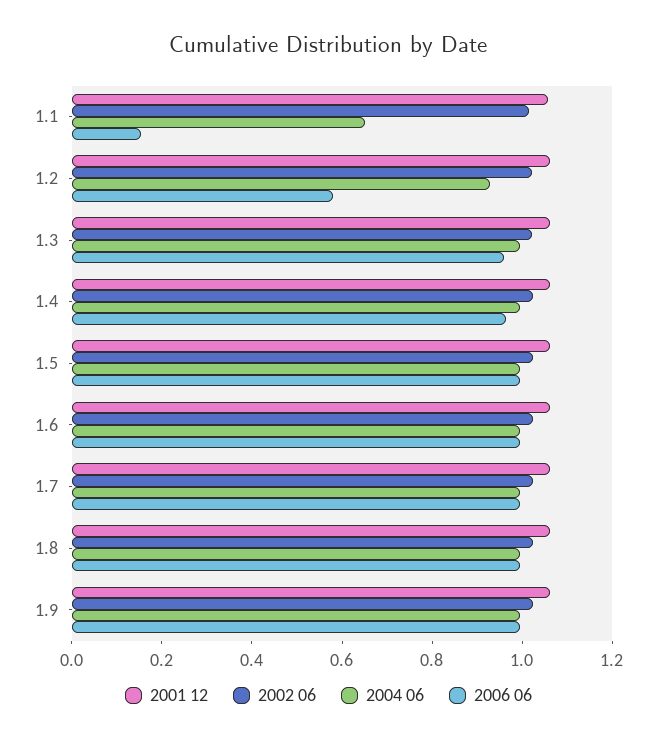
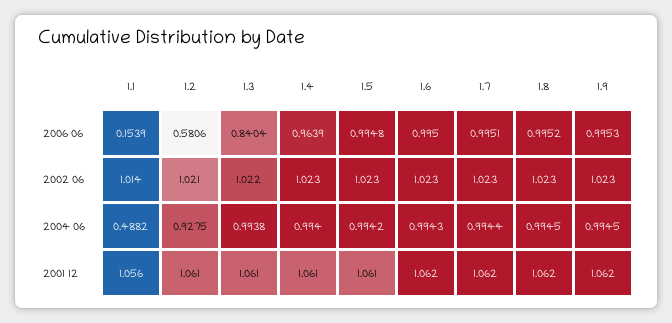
  {
    "2001 12": {
      "1.1": 1.056,
      "1.2": 1.061,
      "1.3": 1.061,
      "1.4": 1.061,
      "1.5": 1.061,
      "1.6": 1.062,
      "1.7": 1.062,
      "1.8": 1.062,
      "1.9": 1.062
    },
    "2002 06": {
      "1.1": 1.014,
      "1.2": 1.021,
      "1.3": 1.022,
      "1.4": 1.023,
      "1.5": 1.023,
      "1.6": 1.023,
      "1.7": 1.023,
      "1.8": 1.023,
      "1.9": 1.023
    },
    "2004 06": {
-     "1.1": 0.65,
+     "1.1": 0.4882,
      "1.2": 0.9275,
      "1.3": 0.9938,
      "1.4": 0.994,
      "1.5": 0.9942,
      "1.6": 0.9943,
      "1.7": 0.9944,
      "1.8": 0.9945,
      "1.9": 0.9945
    },
    "2006 06": {
      "1.1": 0.1539,
      "1.2": 0.5806,
-     "1.3": 0.95,
+     "1.3": 0.8404,
      "1.4": 0.9639,
      "1.5": 0.9948,
      "1.6": 0.995,
      "1.7": 0.9951,
      "1.8": 0.9952,
      "1.9": 0.9953
    }
  }

